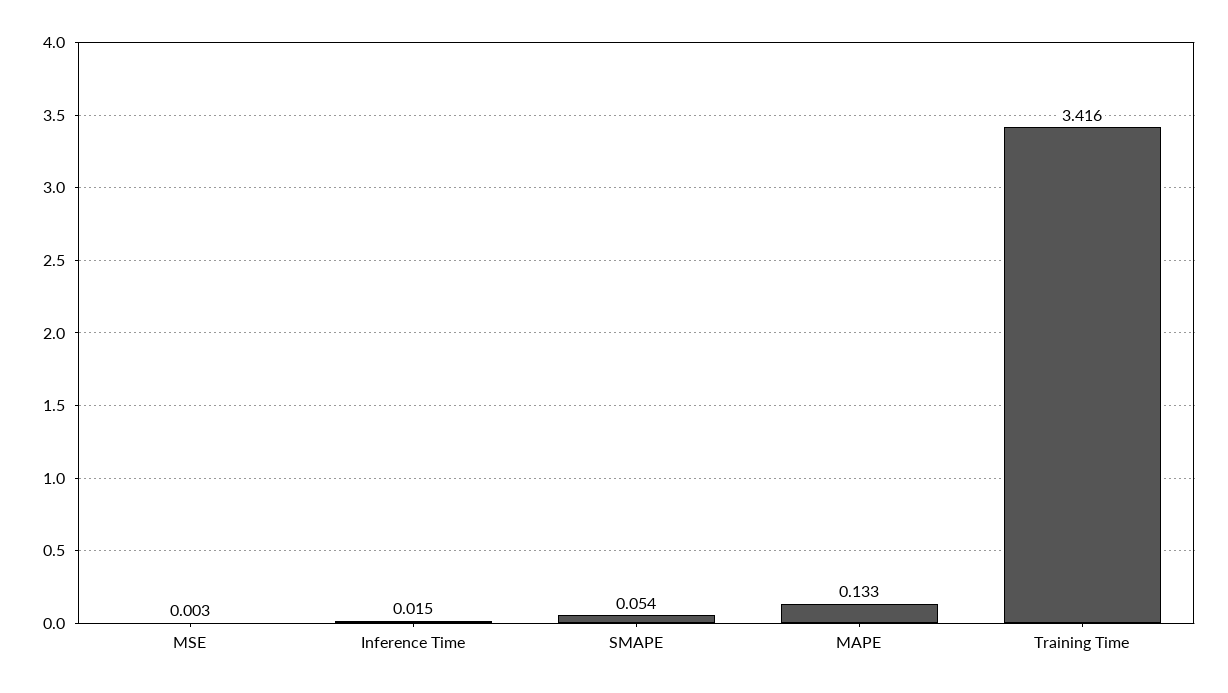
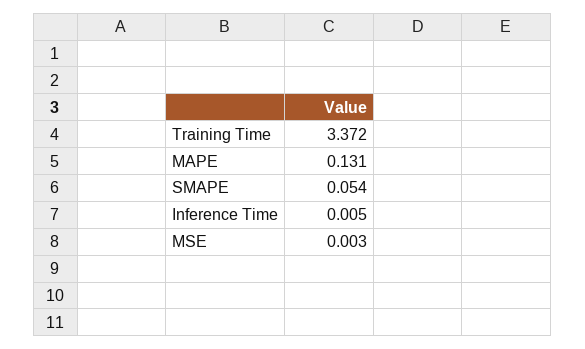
  {
    "MSE": 0.003,
-   "Inference Time": 0.015,
+   "Inference Time": 0.005,
    "SMAPE": 0.054,
-   "MAPE": 0.133,
+   "MAPE": 0.131,
-   "Training Time": 3.416
+   "Training Time": 3.372
  }

